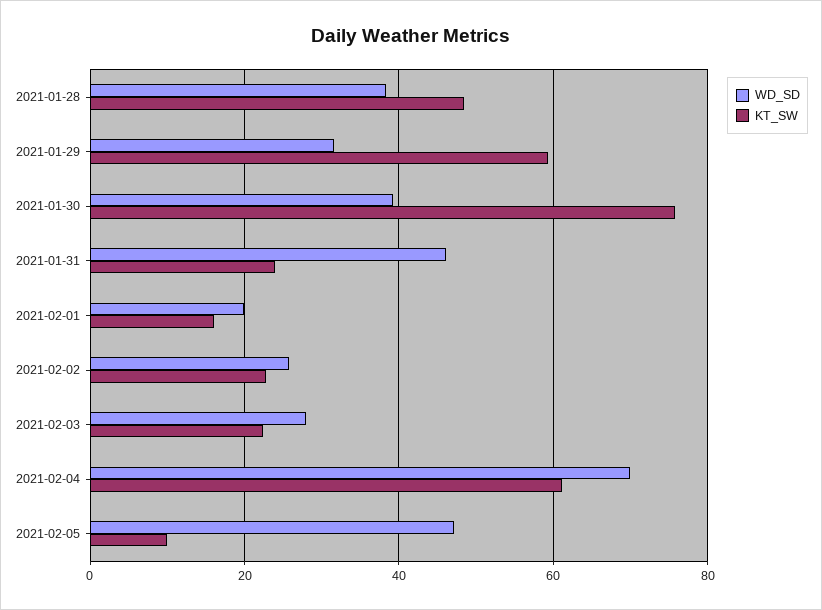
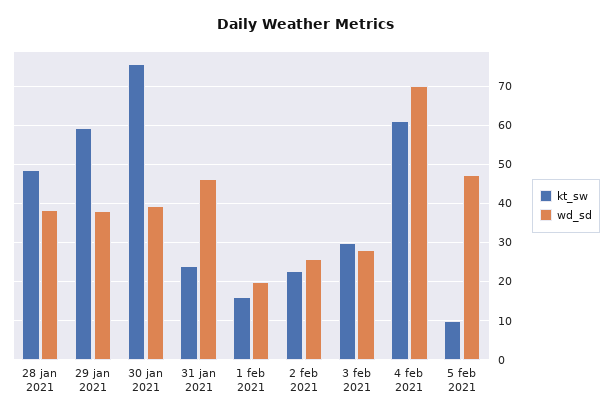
  {
    "WD_SD": {
      "2021-01-28": 38,
-     "2021-01-29": 32,
+     "2021-01-29": 38,
      "2021-01-30": 40,
      "2021-01-31": 46,
      "2021-02-01": 20,
      "2021-02-02": 26,
      "2021-02-03": 28,
      "2021-02-04": 70,
      "2021-02-05": 48
    },
    "KT_SW": {
      "2021-01-28": 48,
      "2021-01-29": 60,
      "2021-01-30": 76,
      "2021-01-31": 24,
      "2021-02-01": 16,
      "2021-02-02": 22,
-     "2021-02-03": 22,
+     "2021-02-03": 30,
      "2021-02-04": 62,
      "2021-02-05": 10
    }
  }

